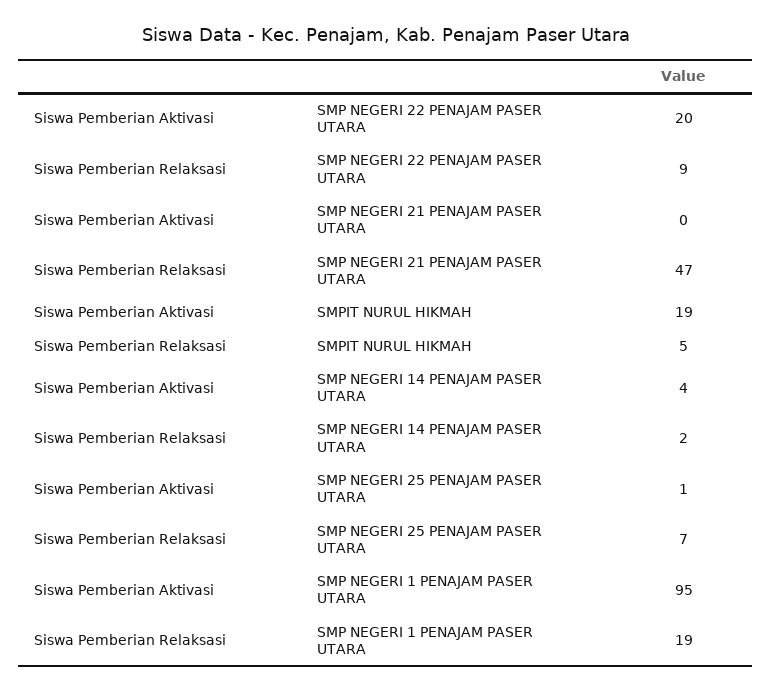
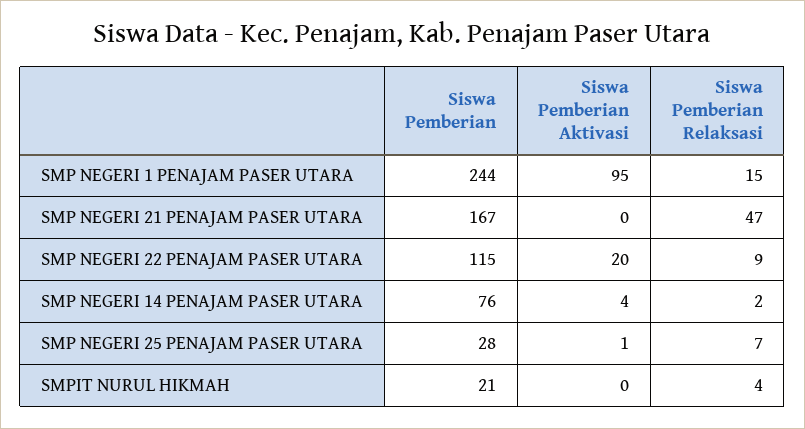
  {
    "Siswa Pemberian Aktivasi": {
      "SMP NEGERI 22 PENAJAM PASER UTARA": 20,
      "SMP NEGERI 21 PENAJAM PASER UTARA": 0,
-     "SMPIT NURUL HIKMAH": 19,
+     "SMPIT NURUL HIKMAH": 0,
      "SMP NEGERI 14 PENAJAM PASER UTARA": 4,
      "SMP NEGERI 25 PENAJAM PASER UTARA": 1,
      "SMP NEGERI 1 PENAJAM PASER UTARA": 95
    },
    "Siswa Pemberian Relaksasi": {
      "SMP NEGERI 22 PENAJAM PASER UTARA": 9,
      "SMP NEGERI 21 PENAJAM PASER UTARA": 47,
-     "SMPIT NURUL HIKMAH": 5,
+     "SMPIT NURUL HIKMAH": 4,
      "SMP NEGERI 14 PENAJAM PASER UTARA": 2,
      "SMP NEGERI 25 PENAJAM PASER UTARA": 7,
-     "SMP NEGERI 1 PENAJAM PASER UTARA": 19
+     "SMP NEGERI 1 PENAJAM PASER UTARA": 15
-   }
+   },
+   "Siswa Pemberian": {
+     "SMP NEGERI 1 PENAJAM PASER UTARA": 244,
+     "SMP NEGERI 21 PENAJAM PASER UTARA": 167,
+     "SMP NEGERI 22 PENAJAM PASER UTARA": 115,
+     "SMP NEGERI 14 PENAJAM PASER UTARA": 76,
+     "SMP NEGERI 25 PENAJAM PASER UTARA": 28,
+     "SMPIT NURUL HIKMAH": 21
+   }
  }

